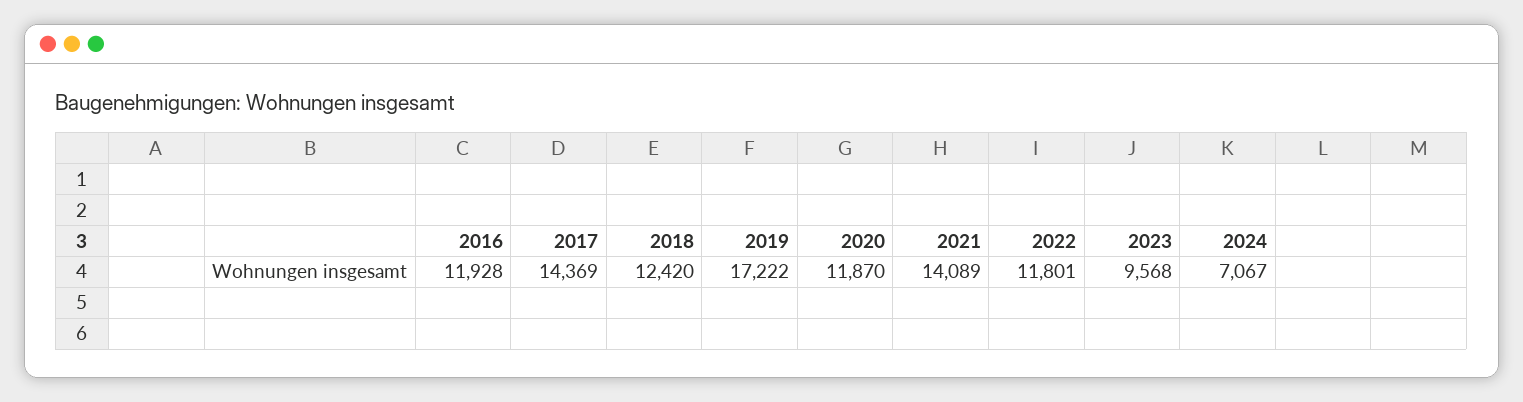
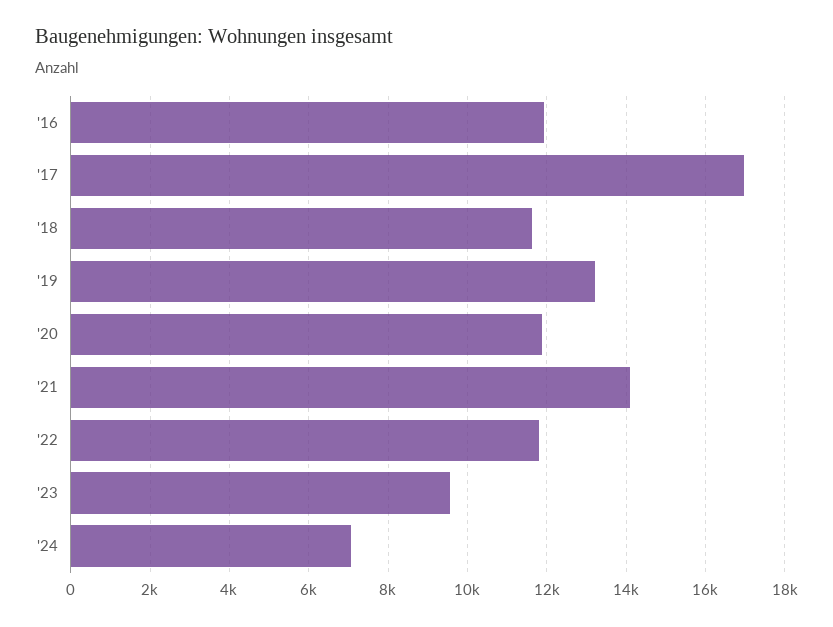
  {
    "2016": 11928,
-   "2017": 14369,
+   "2017": 17000,
-   "2018": 12420,
+   "2018": 11600,
-   "2019": 17222,
+   "2019": 13200,
    "2020": 11870,
    "2021": 14089,
    "2022": 11801,
    "2023": 9568,
    "2024": 7067
  }

